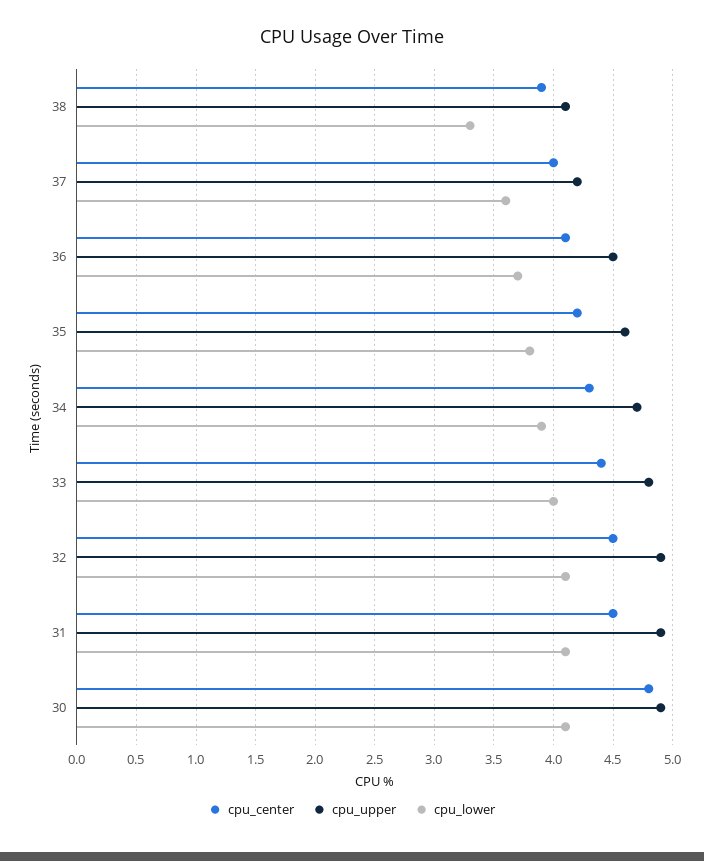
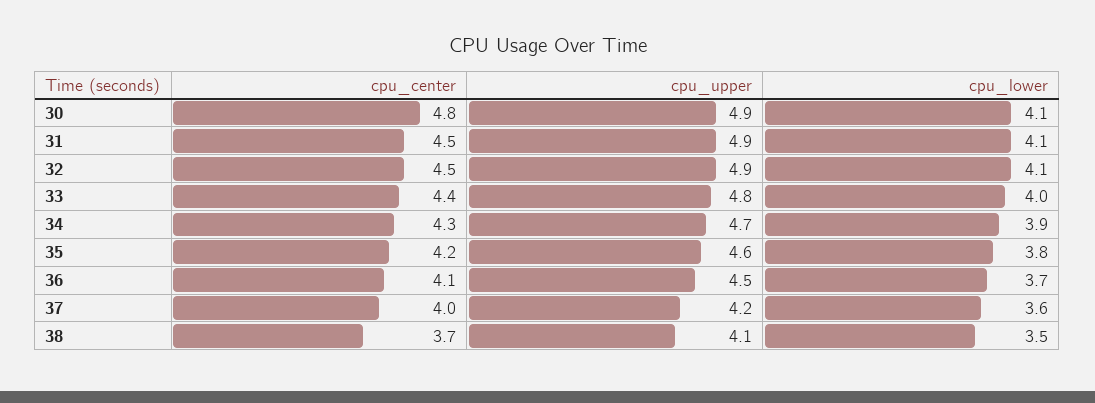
  {
    "cpu_center": {
-     "38": 3.9,
+     "38": 3.7,
      "37": 4,
      "36": 4.1,
      "35": 4.2,
      "34": 4.3,
      "33": 4.4,
      "32": 4.5,
      "31": 4.5,
      "30": 4.8
    },
    "cpu_upper": {
      "38": 4.1,
      "37": 4.2,
      "36": 4.5,
      "35": 4.6,
      "34": 4.7,
      "33": 4.8,
      "32": 4.9,
      "31": 4.9,
      "30": 4.9
    },
    "cpu_lower": {
-     "38": 3.3,
+     "38": 3.5,
      "37": 3.6,
      "36": 3.7,
      "35": 3.8,
      "34": 3.9,
      "33": 4,
      "32": 4.1,
      "31": 4.1,
      "30": 4.1
    }
  }

